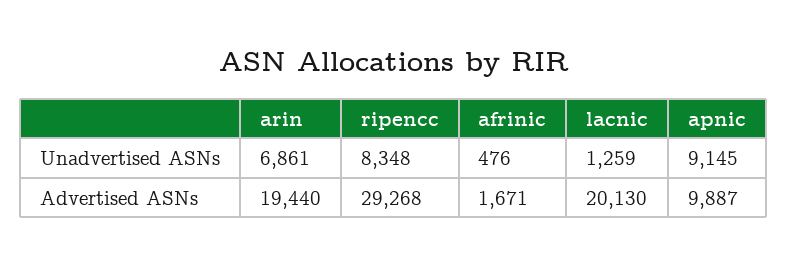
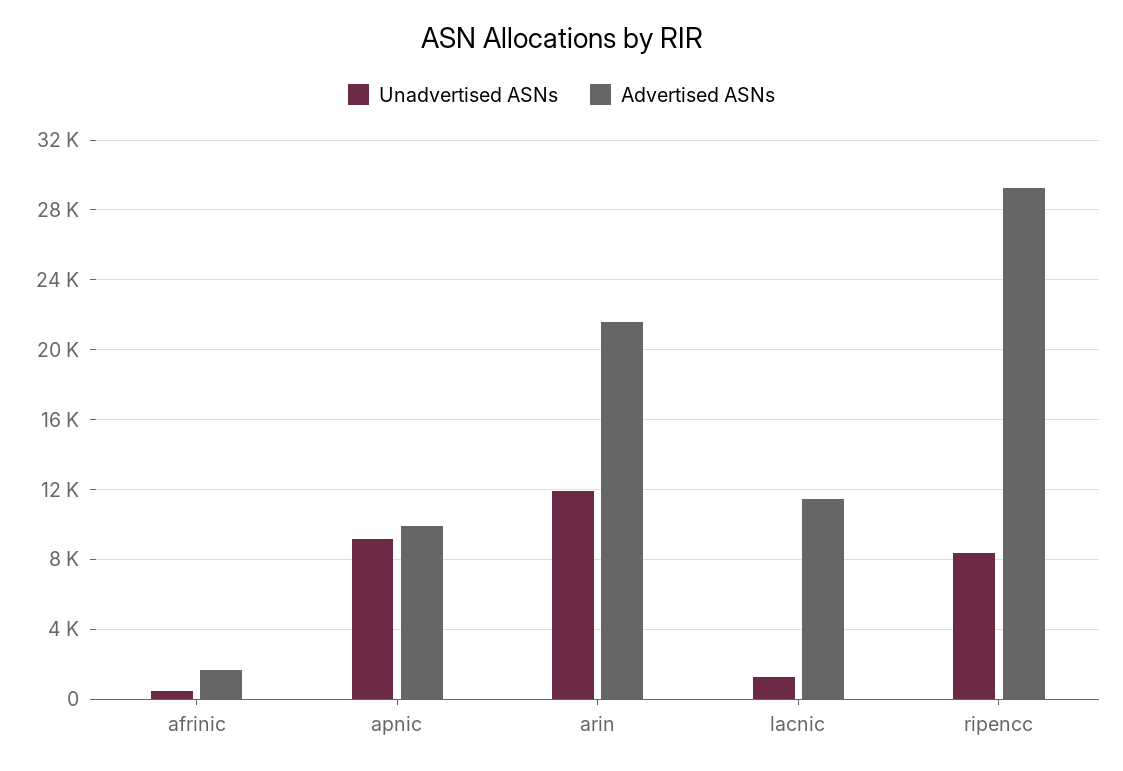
  {
    "Unadvertised ASNs": {
-     "arin": 6861,
+     "arin": 12000,
      "ripencc": 8348,
      "afrinic": 476,
      "lacnic": 1259,
      "apnic": 9145
    },
    "Advertised ASNs": {
-     "arin": 19440,
+     "arin": 21500,
      "ripencc": 29268,
      "afrinic": 1671,
-     "lacnic": 20130,
+     "lacnic": 11500,
      "apnic": 9887
    }
  }

